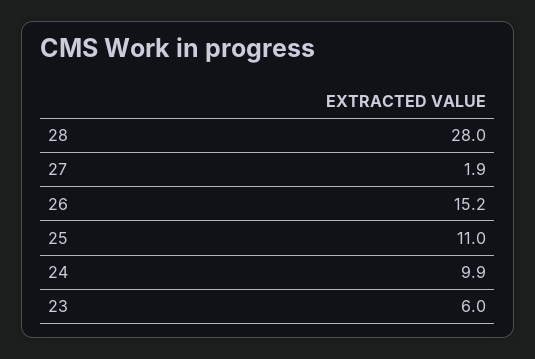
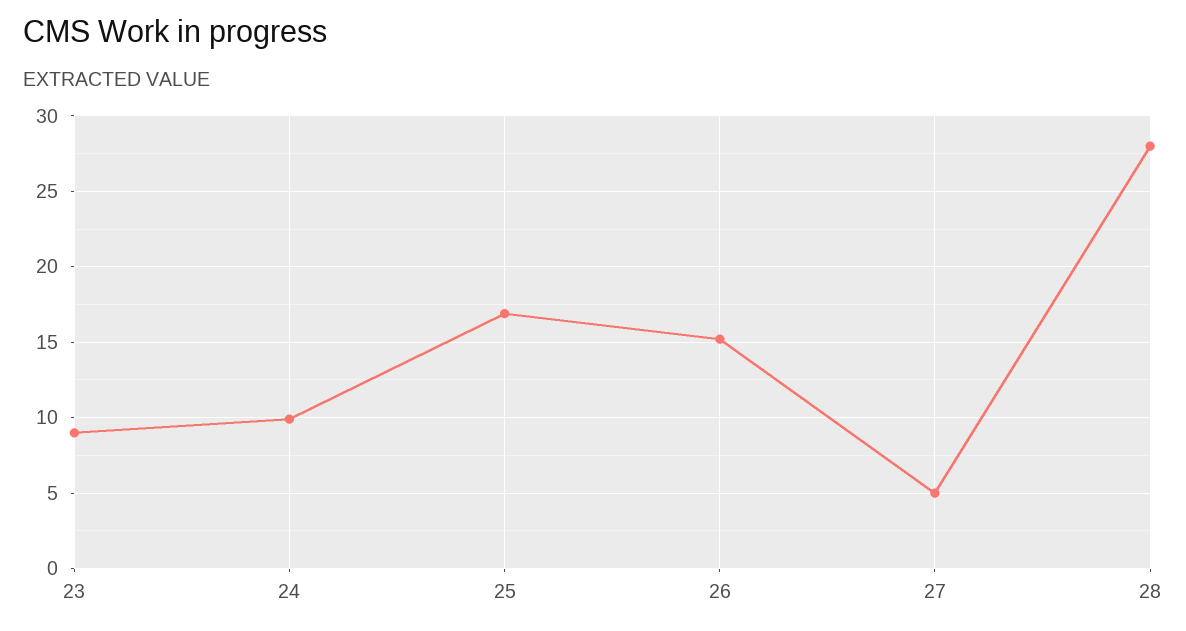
  {
    "28": 28,
-   "27": 1.9,
+   "27": 5,
    "26": 15.2,
-   "25": 11,
+   "25": 17,
    "24": 9.9,
-   "23": 6
+   "23": 9
  }

